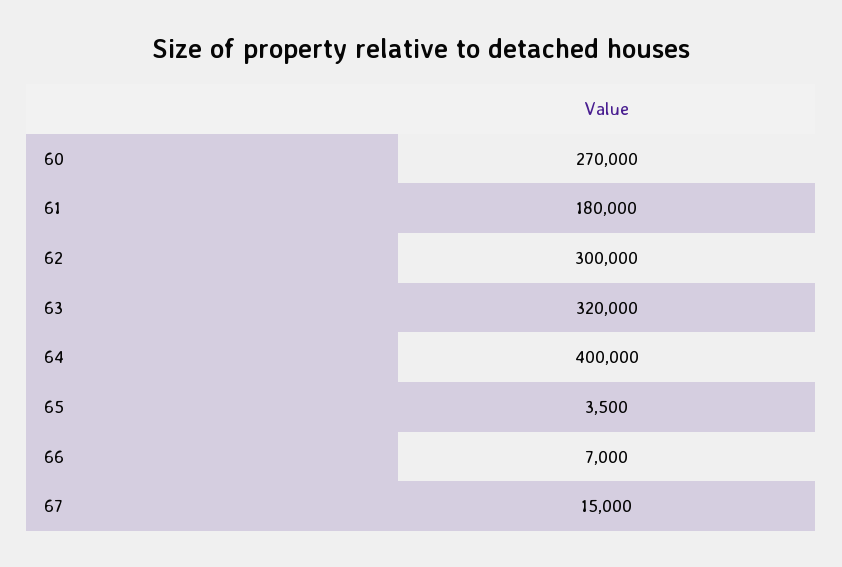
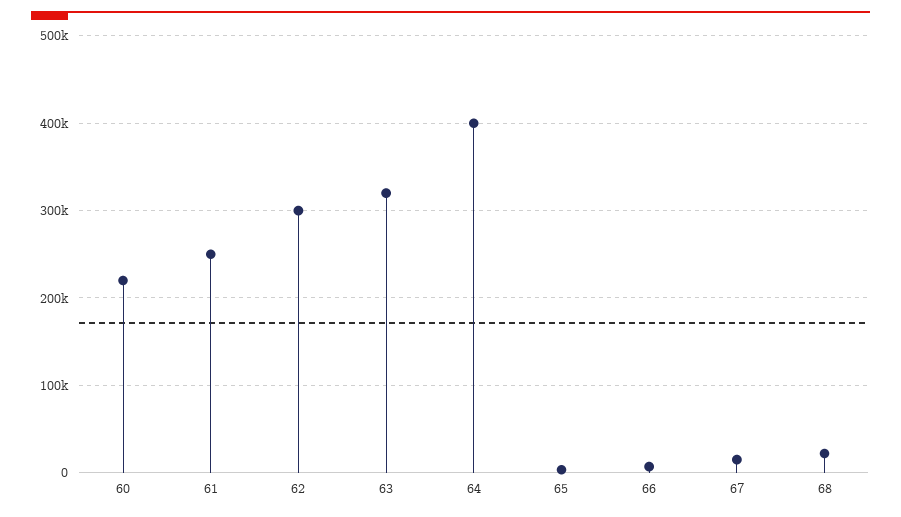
  {
-   "60": 270000,
+   "60": 220000,
-   "61": 180000,
+   "61": 250000,
    "62": 300000,
    "63": 320000,
    "64": 400000,
    "65": 3500,
    "66": 7000,
-   "67": 15000
+   "67": 15000,
+   "68": 20000
  }

